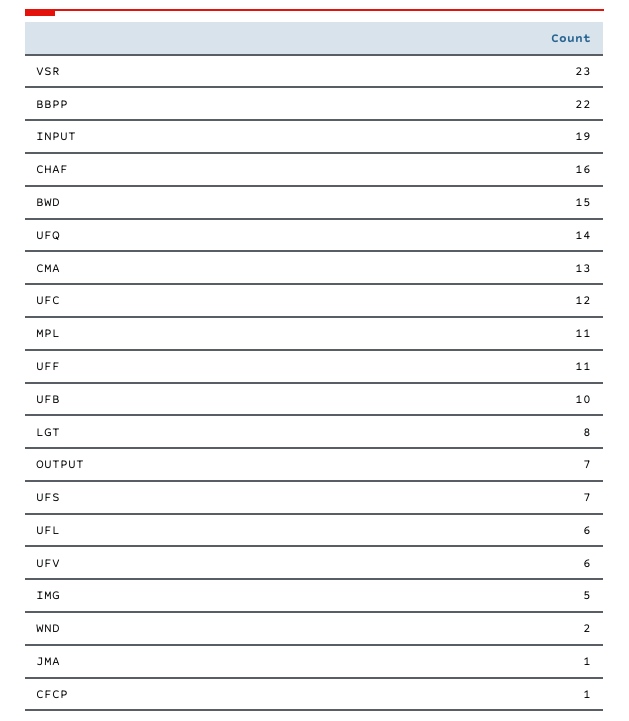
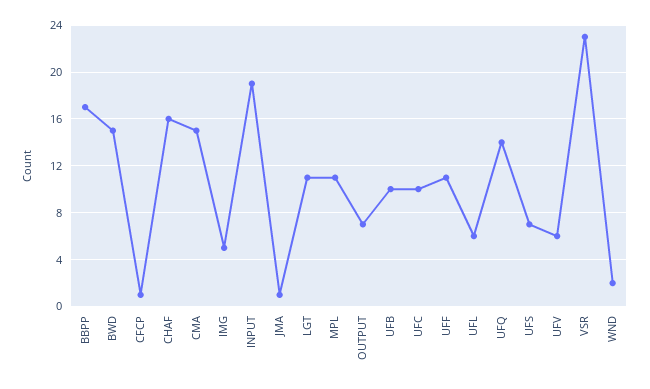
  {
    "VSR": 23,
-   "BBPP": 22,
+   "BBPP": 17,
    "INPUT": 19,
    "CHAF": 16,
    "BWD": 15,
    "UFQ": 14,
-   "CMA": 13,
+   "CMA": 15,
-   "UFC": 12,
+   "UFC": 10,
    "MPL": 11,
    "UFF": 11,
    "UFB": 10,
-   "LGT": 8,
+   "LGT": 11,
    "OUTPUT": 7,
    "UFS": 7,
    "UFL": 6,
    "UFV": 6,
    "IMG": 5,
    "WND": 2,
    "JMA": 1,
    "CFCP": 1
  }

